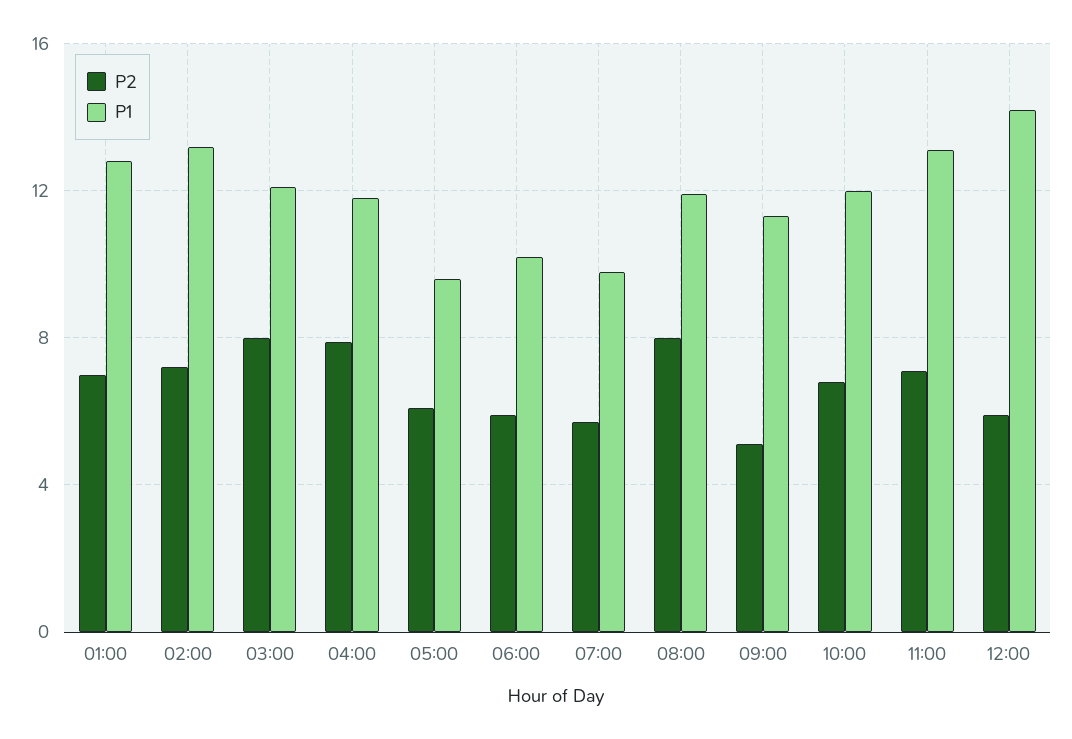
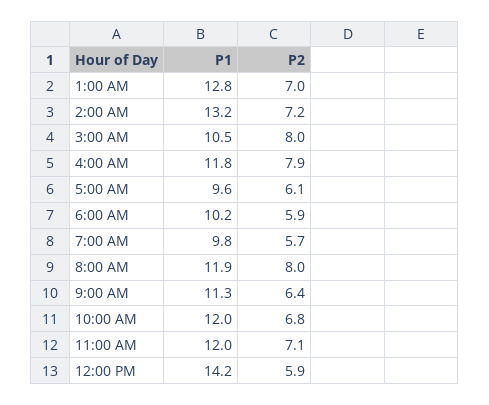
  {
    "P2": {
      "01:00": 7,
      "02:00": 7.2,
      "03:00": 8,
      "04:00": 7.9,
      "05:00": 6.1,
      "06:00": 5.9,
      "07:00": 5.7,
      "08:00": 8,
-     "09:00": 5,
+     "09:00": 6.4,
      "10:00": 6.8,
      "11:00": 7.1,
      "12:00": 5.9
    },
    "P1": {
      "01:00": 12.8,
      "02:00": 13.2,
-     "03:00": 12,
+     "03:00": 10.5,
      "04:00": 11.8,
      "05:00": 9.6,
      "06:00": 10.2,
      "07:00": 9.8,
      "08:00": 11.9,
      "09:00": 11.3,
      "10:00": 12,
-     "11:00": 13,
+     "11:00": 12,
      "12:00": 14.2
    }
  }

